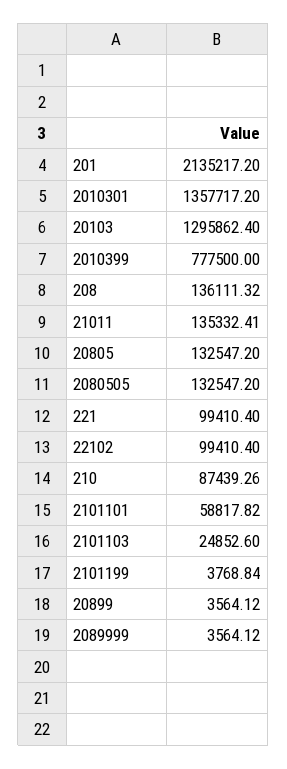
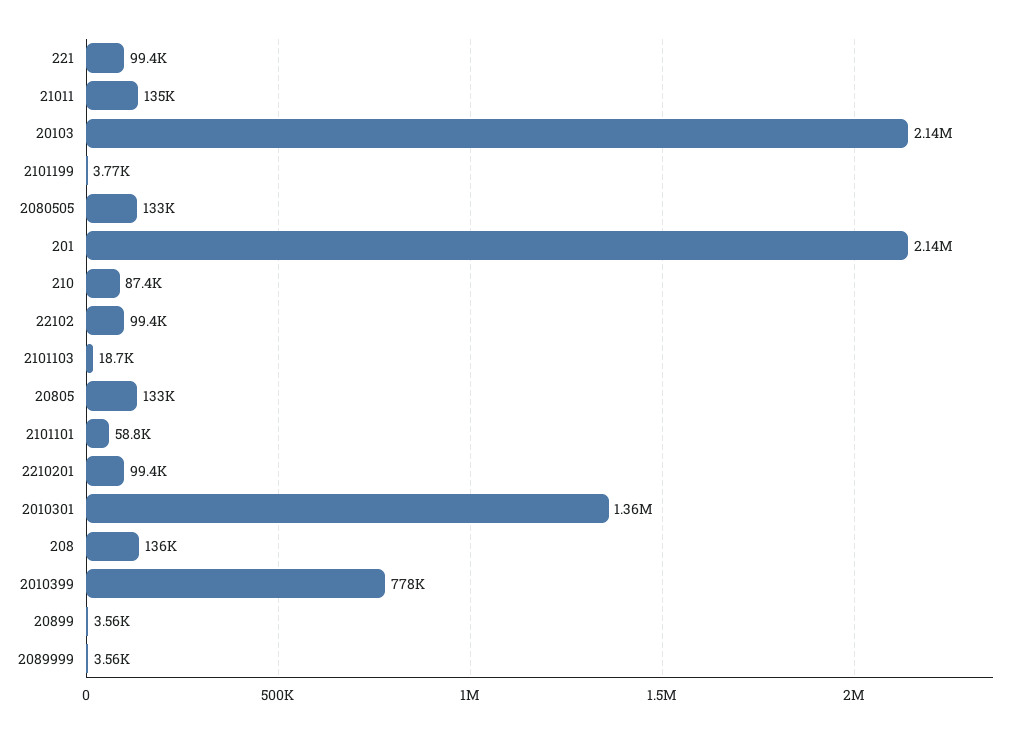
  {
    "201": 2135217.2,
    "2010301": 1357717.2,
-   "20103": 1295862.4,
+   "20103": 2140000,
    "2010399": 777500,
    "208": 136111.32,
    "21011": 135332.41,
    "20805": 132547.2,
    "2080505": 132547.2,
    "221": 99410.4,
    "22102": 99410.4,
    "210": 87439.26,
    "2101101": 58817.82,
-   "2101103": 24852.6,
+   "2101103": 18700,
    "2101199": 3768.84,
    "20899": 3564.12,
-   "2089999": 3564.12
+   "2089999": 3564.12,
+   "2210201": 99400
  }

